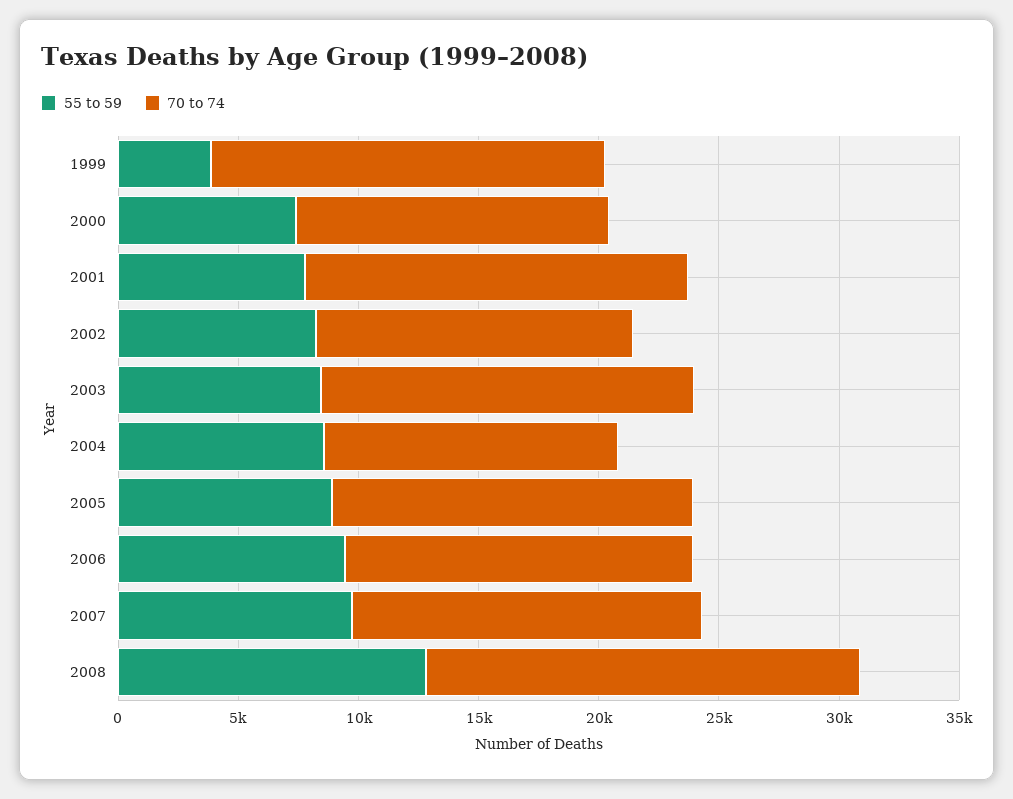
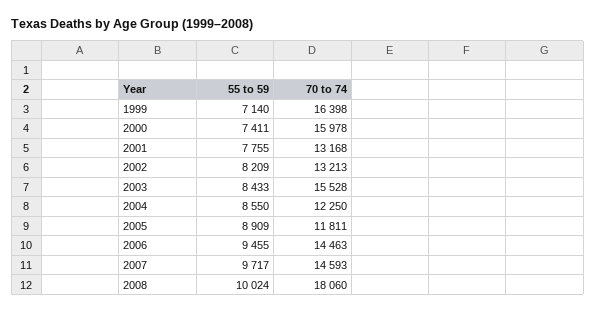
  {
    "55 to 59": {
-     "1999": 4000,
+     "1999": 7140,
      "2000": 7411,
      "2001": 7755,
      "2002": 8209,
      "2003": 8433,
      "2004": 8550,
      "2005": 8909,
      "2006": 9455,
      "2007": 9717,
-     "2008": 13000
+     "2008": 10024
    },
    "70 to 74": {
      "1999": 16398,
-     "2000": 13000,
+     "2000": 15978,
-     "2001": 16000,
+     "2001": 13168,
      "2002": 13213,
      "2003": 15528,
      "2004": 12250,
-     "2005": 15000,
+     "2005": 11811,
      "2006": 14463,
      "2007": 14593,
      "2008": 18060
    }
  }

